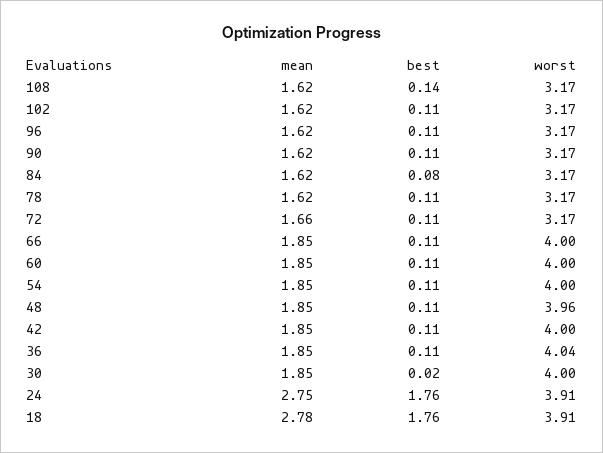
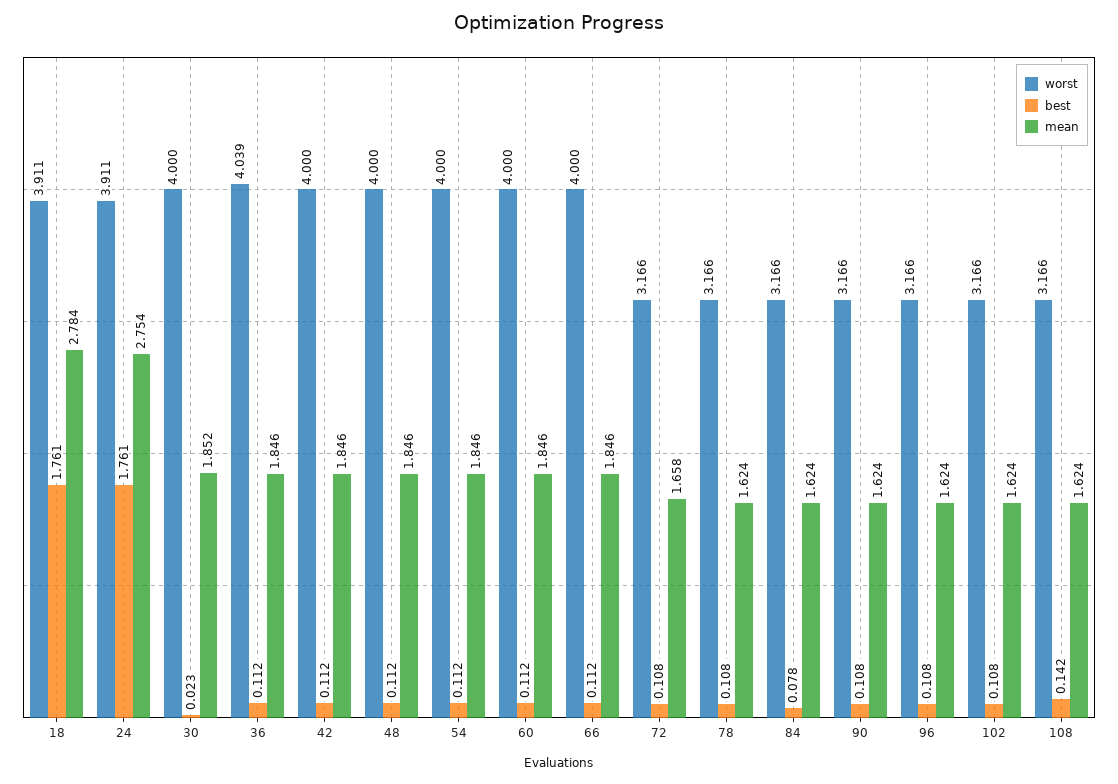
  {
    "mean": {
      "108": 1.624,
      "102": 1.624,
      "96": 1.624,
      "90": 1.624,
      "84": 1.624,
      "78": 1.624,
      "72": 1.658,
      "66": 1.846,
      "60": 1.846,
      "54": 1.846,
      "48": 1.846,
      "42": 1.846,
      "36": 1.846,
      "30": 1.852,
      "24": 2.754,
      "18": 2.784
    },
    "best": {
      "108": 0.142,
      "102": 0.108,
      "96": 0.108,
      "90": 0.108,
      "84": 0.078,
      "78": 0.108,
      "72": 0.108,
      "66": 0.112,
      "60": 0.112,
      "54": 0.112,
      "48": 0.112,
      "42": 0.112,
      "36": 0.112,
      "30": 0.023,
      "24": 1.761,
      "18": 1.761
    },
    "worst": {
      "108": 3.166,
      "102": 3.166,
      "96": 3.166,
      "90": 3.166,
      "84": 3.166,
      "78": 3.166,
      "72": 3.166,
      "66": 4,
      "60": 4,
      "54": 4,
-     "48": 3.96,
+     "48": 4,
      "42": 4,
      "36": 4.039,
      "30": 4,
      "24": 3.911,
      "18": 3.911
    }
  }

